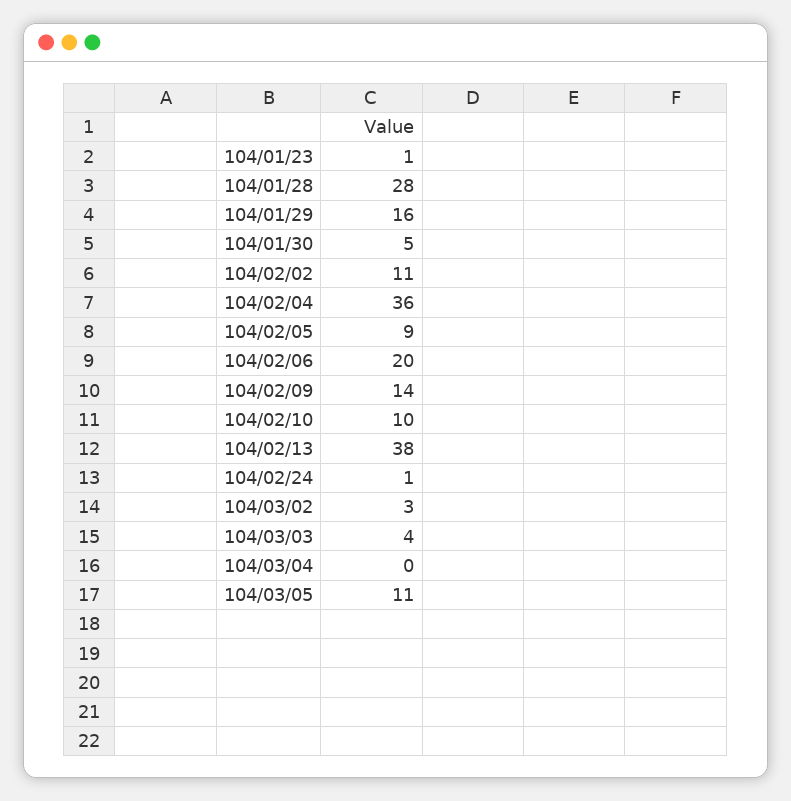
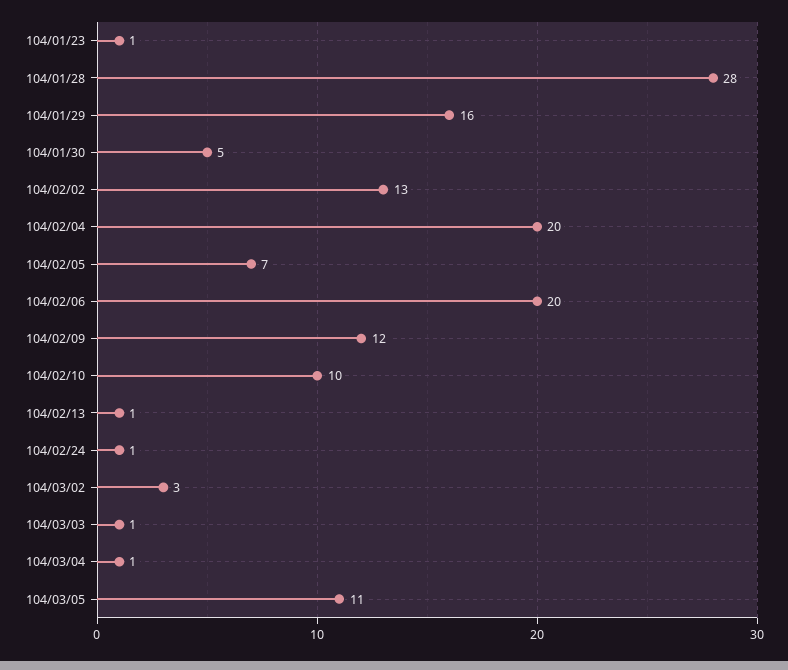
  {
    "104/01/23": 1,
    "104/01/28": 28,
    "104/01/29": 16,
    "104/01/30": 5,
-   "104/02/02": 11,
+   "104/02/02": 13,
-   "104/02/04": 36,
+   "104/02/04": 20,
-   "104/02/05": 9,
+   "104/02/05": 7,
    "104/02/06": 20,
-   "104/02/09": 14,
+   "104/02/09": 12,
    "104/02/10": 10,
-   "104/02/13": 38,
+   "104/02/13": 1,
    "104/02/24": 1,
    "104/03/02": 3,
-   "104/03/03": 4,
+   "104/03/03": 1,
-   "104/03/04": 0,
+   "104/03/04": 1,
    "104/03/05": 11
  }

